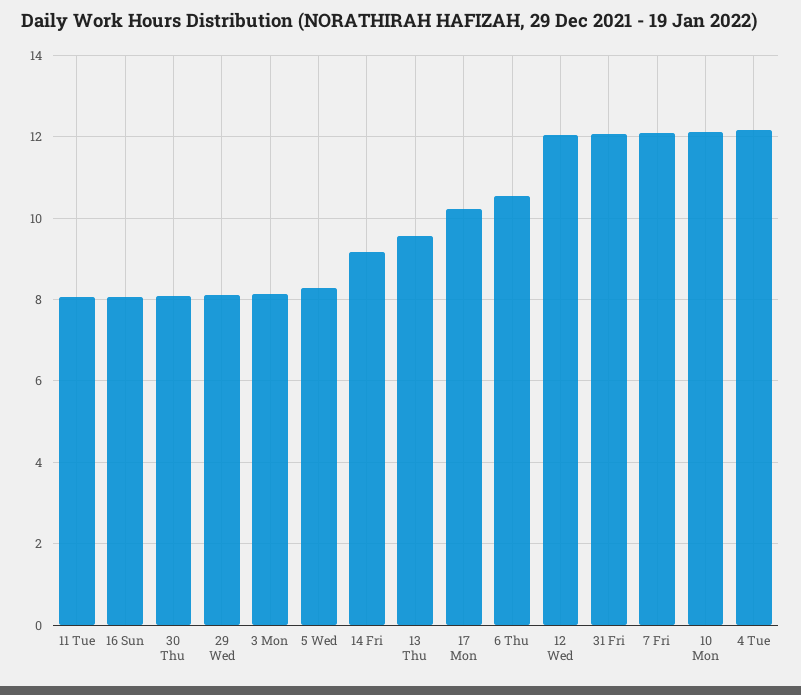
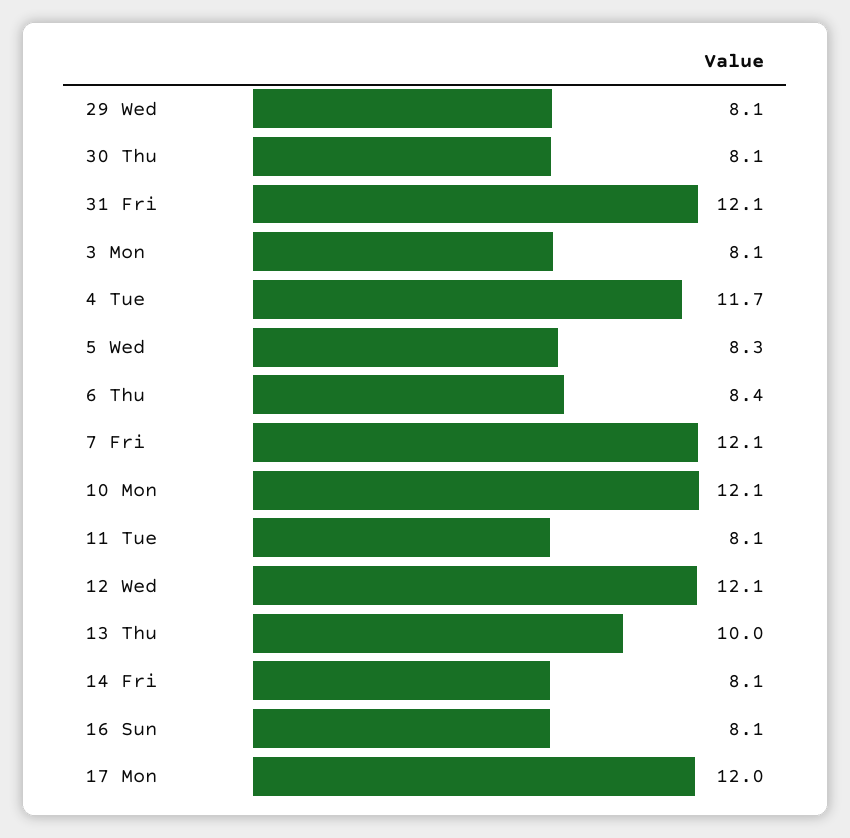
  {
    "11 Tue": 8.1,
    "16 Sun": 8.1,
    "30 Thu": 8.1,
    "29 Wed": 8.1,
    "3 Mon": 8.1,
    "5 Wed": 8.3,
-   "14 Fri": 9.2,
+   "14 Fri": 8.1,
-   "13 Thu": 9.6,
+   "13 Thu": 10,
-   "17 Mon": 10.2,
+   "17 Mon": 12,
-   "6 Thu": 10.6,
+   "6 Thu": 8.4,
    "12 Wed": 12.1,
    "31 Fri": 12.1,
    "7 Fri": 12.1,
    "10 Mon": 12.1,
-   "4 Tue": 12.2
+   "4 Tue": 11.7
  }

